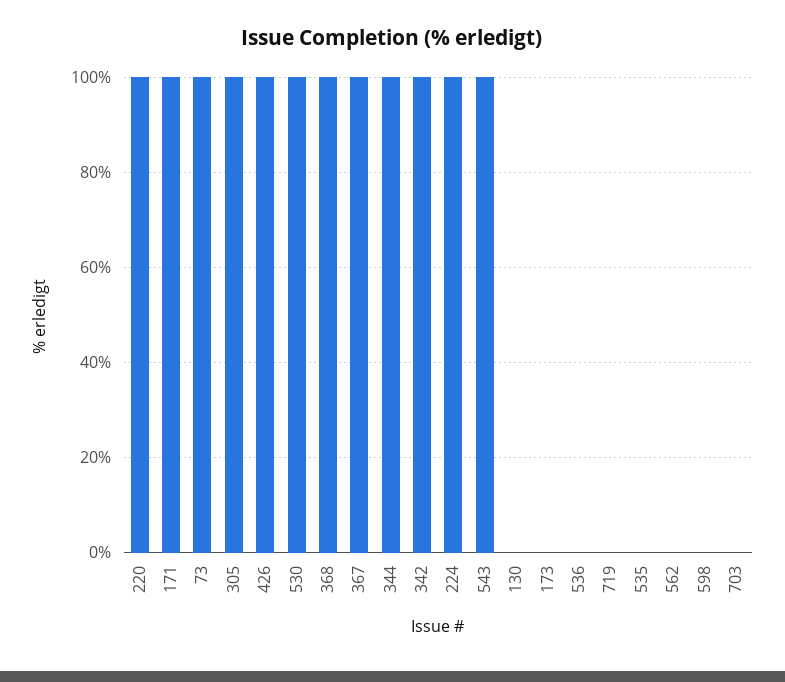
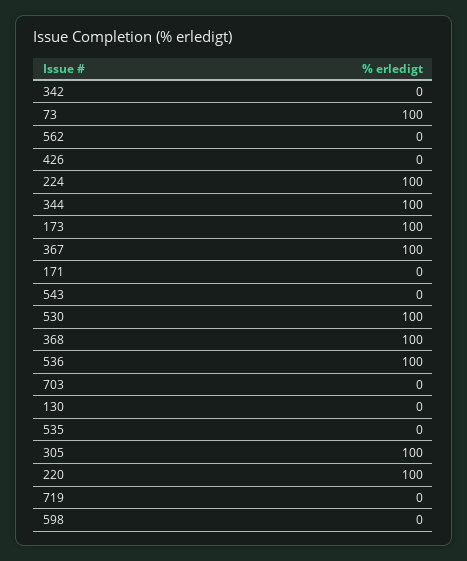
  {
    "220": 100,
-   "171": 100,
+   "171": 0,
    "73": 100,
    "305": 100,
-   "426": 100,
+   "426": 0,
    "530": 100,
    "368": 100,
    "367": 100,
    "344": 100,
-   "342": 100,
+   "342": 0,
    "224": 100,
-   "543": 100,
+   "543": 0,
    "130": 0,
-   "173": 0,
+   "173": 100,
-   "536": 0,
+   "536": 100,
    "719": 0,
    "535": 0,
    "562": 0,
    "598": 0,
    "703": 0
  }

